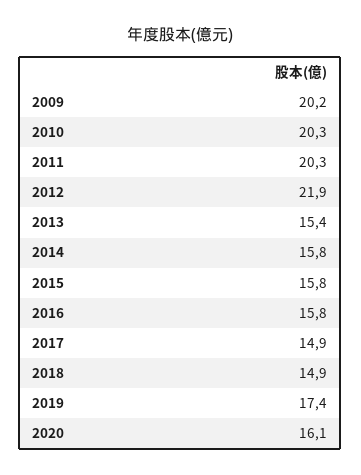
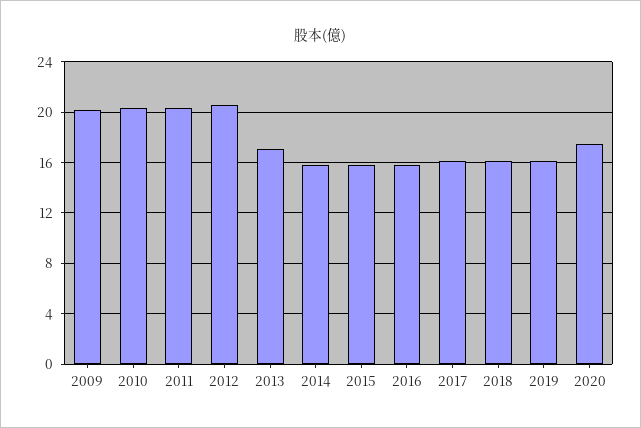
  {
    "2009": 20.2,
    "2010": 20.3,
    "2011": 20.3,
-   "2012": 21.9,
+   "2012": 20.5,
-   "2013": 15.4,
+   "2013": 17,
    "2014": 15.8,
    "2015": 15.8,
    "2016": 15.8,
-   "2017": 14.9,
+   "2017": 16,
-   "2018": 14.9,
+   "2018": 16,
-   "2019": 17.4,
+   "2019": 16,
-   "2020": 16.1
+   "2020": 17.5
  }

